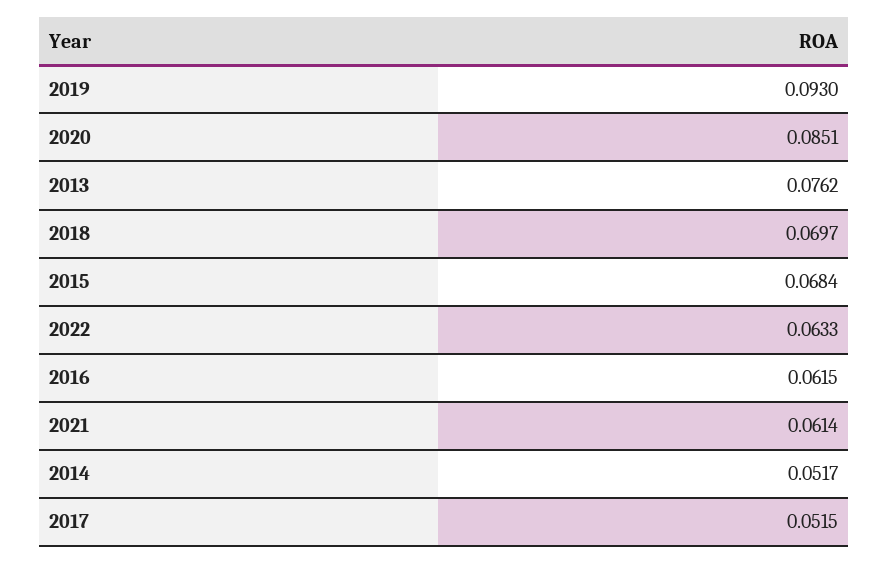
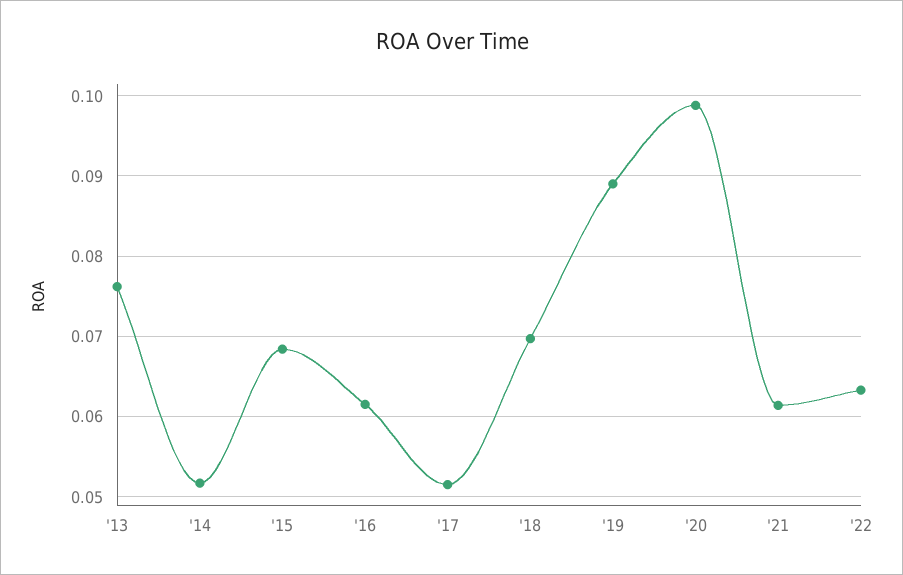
  {
-   "2019": 0.093,
+   "2019": 0.089,
-   "2020": 0.0851,
+   "2020": 0.099,
    "2013": 0.0762,
    "2018": 0.0697,
    "2015": 0.0684,
    "2022": 0.0633,
    "2016": 0.0615,
    "2021": 0.0614,
    "2014": 0.0517,
    "2017": 0.0515
  }

